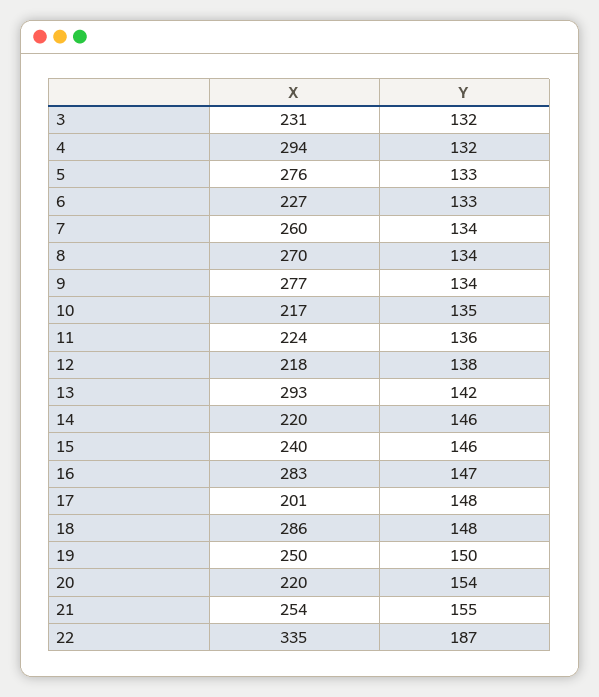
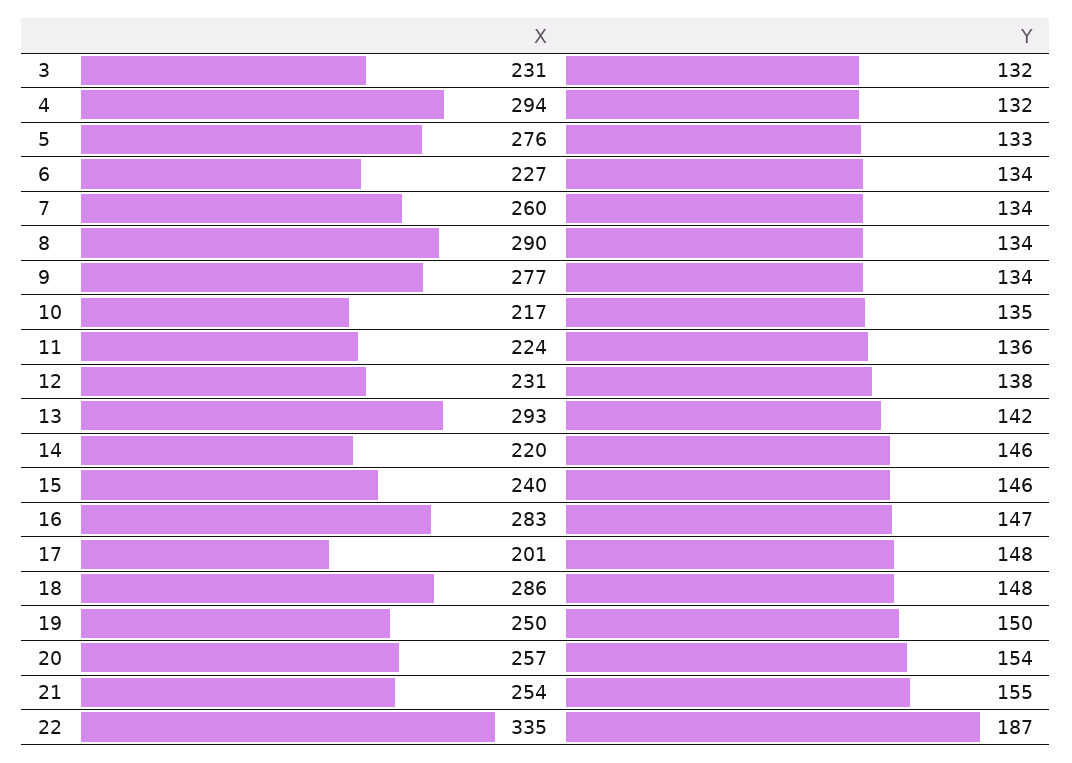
  {
    "X": {
      "3": 231,
      "4": 294,
      "5": 276,
      "6": 227,
      "7": 260,
-     "8": 270,
+     "8": 290,
      "9": 277,
      "10": 217,
      "11": 224,
-     "12": 218,
+     "12": 231,
      "13": 293,
      "14": 220,
      "15": 240,
      "16": 283,
      "17": 201,
      "18": 286,
      "19": 250,
-     "20": 220,
+     "20": 257,
      "21": 254,
      "22": 335
    },
    "Y": {
      "3": 132,
      "4": 132,
      "5": 133,
-     "6": 133,
+     "6": 134,
      "7": 134,
      "8": 134,
      "9": 134,
      "10": 135,
      "11": 136,
      "12": 138,
      "13": 142,
      "14": 146,
      "15": 146,
      "16": 147,
      "17": 148,
      "18": 148,
      "19": 150,
      "20": 154,
      "21": 155,
      "22": 187
    }
  }

